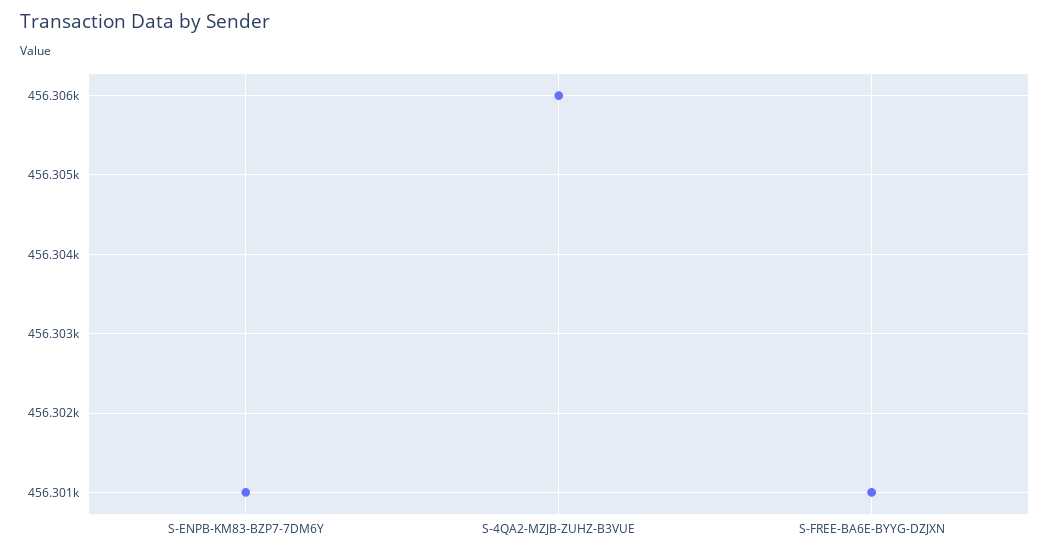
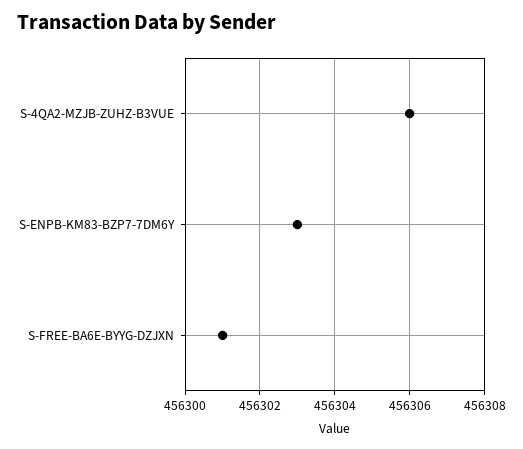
  {
-   "S-ENPB-KM83-BZP7-7DM6Y": 456301,
+   "S-ENPB-KM83-BZP7-7DM6Y": 456303,
    "S-4QA2-MZJB-ZUHZ-B3VUE": 456306,
    "S-FREE-BA6E-BYYG-DZJXN": 456301
  }

